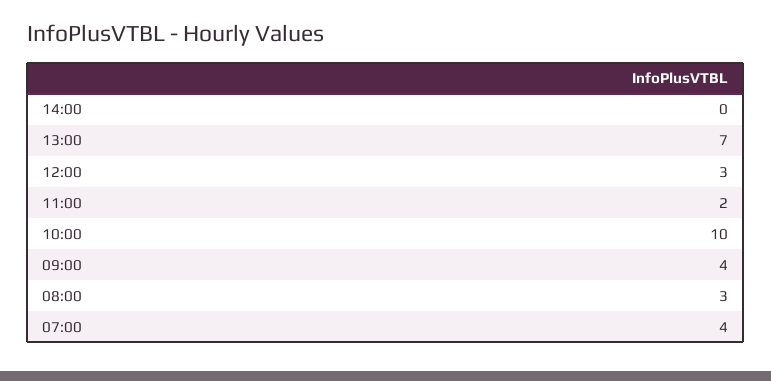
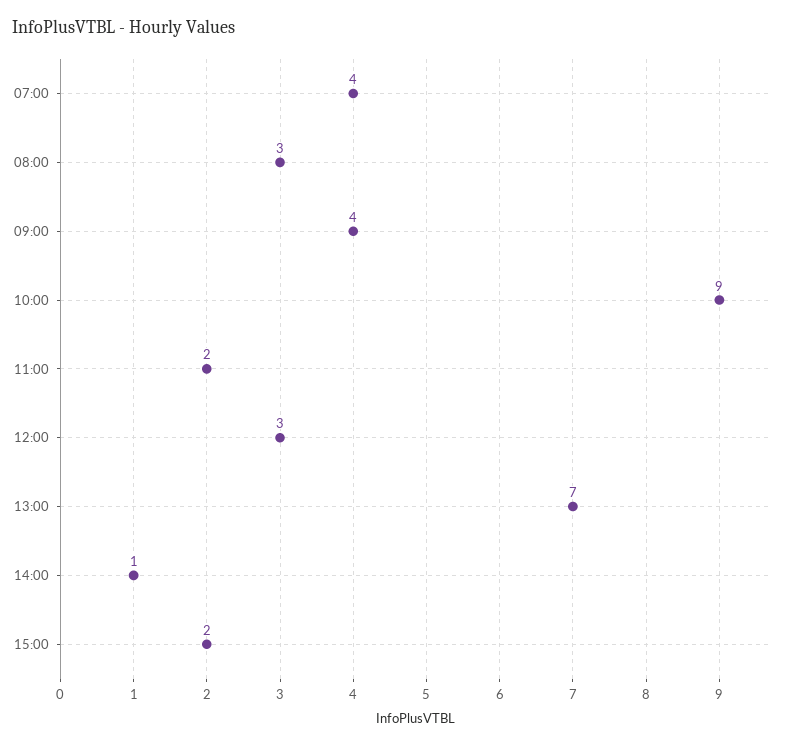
  {
-   "14:00": 0,
+   "14:00": 1,
    "13:00": 7,
    "12:00": 3,
    "11:00": 2,
-   "10:00": 10,
+   "10:00": 9,
    "09:00": 4,
    "08:00": 3,
-   "07:00": 4
+   "07:00": 4,
+   "15:00": 2
  }

